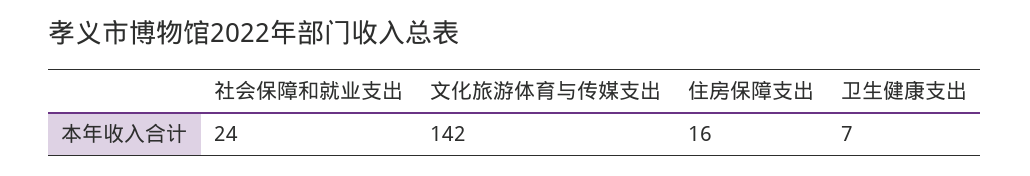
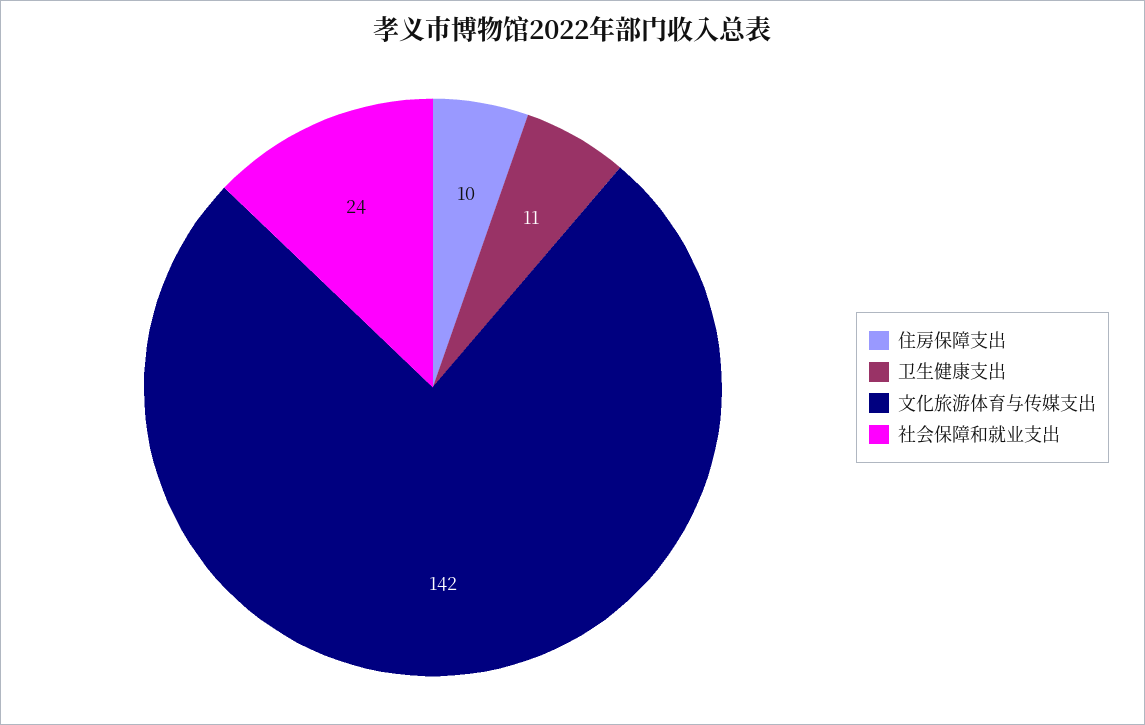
  {
    "社会保障和就业支出": 24,
    "文化旅游体育与传媒支出": 142,
-   "住房保障支出": 16,
+   "住房保障支出": 10,
-   "卫生健康支出": 7
+   "卫生健康支出": 11
  }

